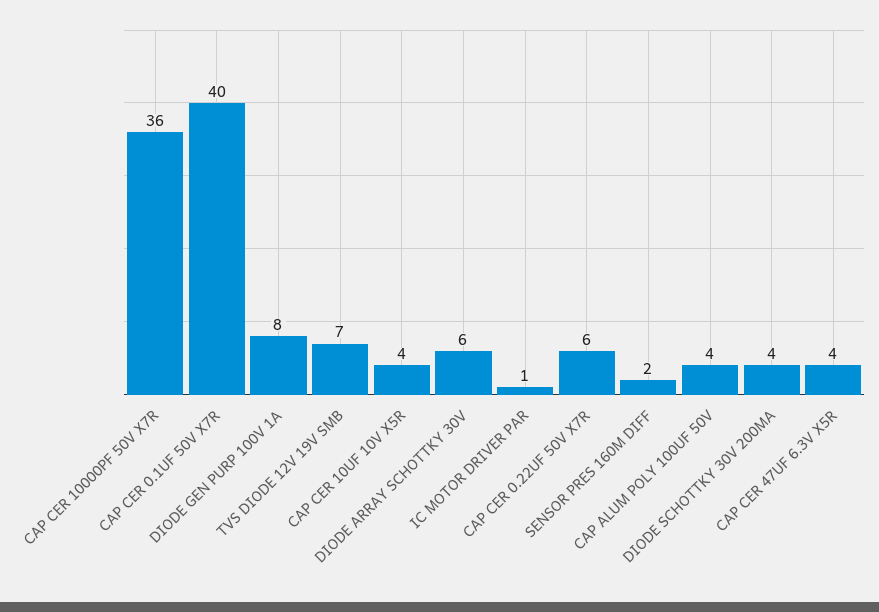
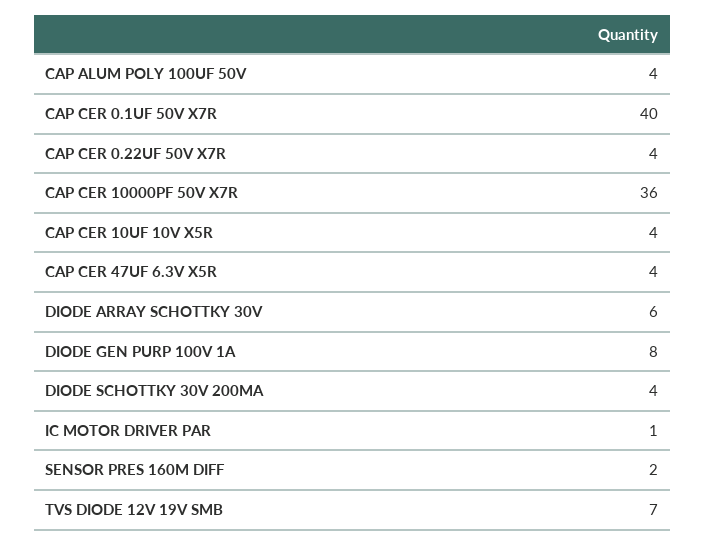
  {
    "CAP CER 10000PF 50V X7R": 36,
    "CAP CER 0.1UF 50V X7R": 40,
    "DIODE GEN PURP 100V 1A": 8,
    "TVS DIODE 12V 19V SMB": 7,
    "CAP CER 10UF 10V X5R": 4,
    "DIODE ARRAY SCHOTTKY 30V": 6,
    "IC MOTOR DRIVER PAR": 1,
-   "CAP CER 0.22UF 50V X7R": 6,
+   "CAP CER 0.22UF 50V X7R": 4,
    "SENSOR PRES 160M DIFF": 2,
    "CAP ALUM POLY 100UF 50V": 4,
    "DIODE SCHOTTKY 30V 200MA": 4,
    "CAP CER 47UF 6.3V X5R": 4
  }

